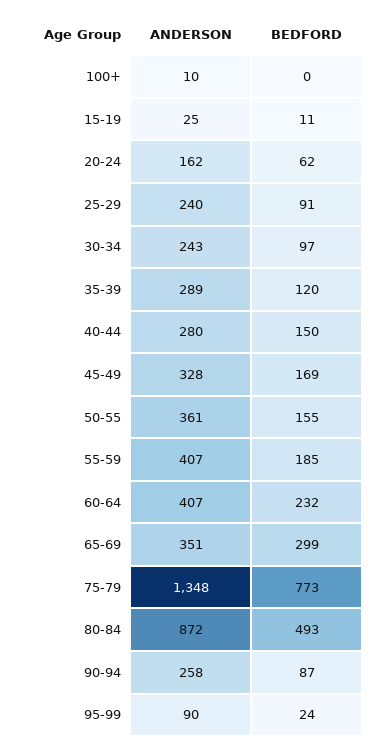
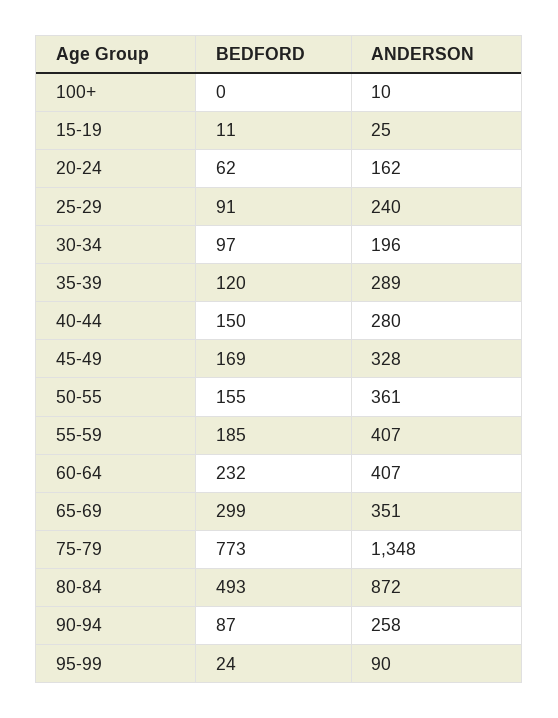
  {
    "ANDERSON": {
      "100+": 10,
      "15-19": 25,
      "20-24": 162,
      "25-29": 240,
-     "30-34": 243,
+     "30-34": 196,
      "35-39": 289,
      "40-44": 280,
      "45-49": 328,
      "50-55": 361,
      "55-59": 407,
      "60-64": 407,
      "65-69": 351,
      "75-79": 1348,
      "80-84": 872,
      "90-94": 258,
      "95-99": 90
    },
    "BEDFORD": {
      "100+": 0,
      "15-19": 11,
      "20-24": 62,
      "25-29": 91,
      "30-34": 97,
      "35-39": 120,
      "40-44": 150,
      "45-49": 169,
      "50-55": 155,
      "55-59": 185,
      "60-64": 232,
      "65-69": 299,
      "75-79": 773,
      "80-84": 493,
      "90-94": 87,
      "95-99": 24
    }
  }

